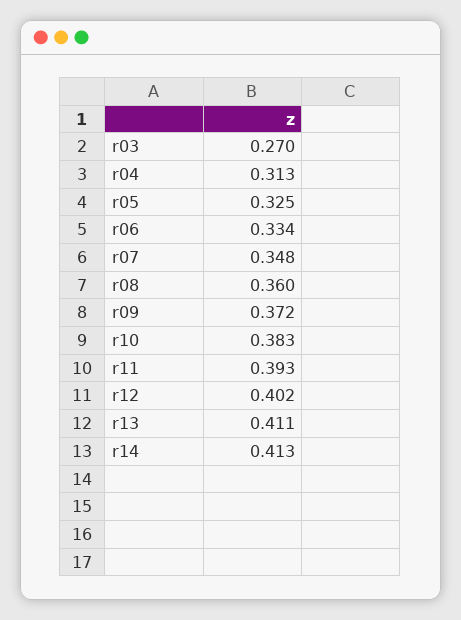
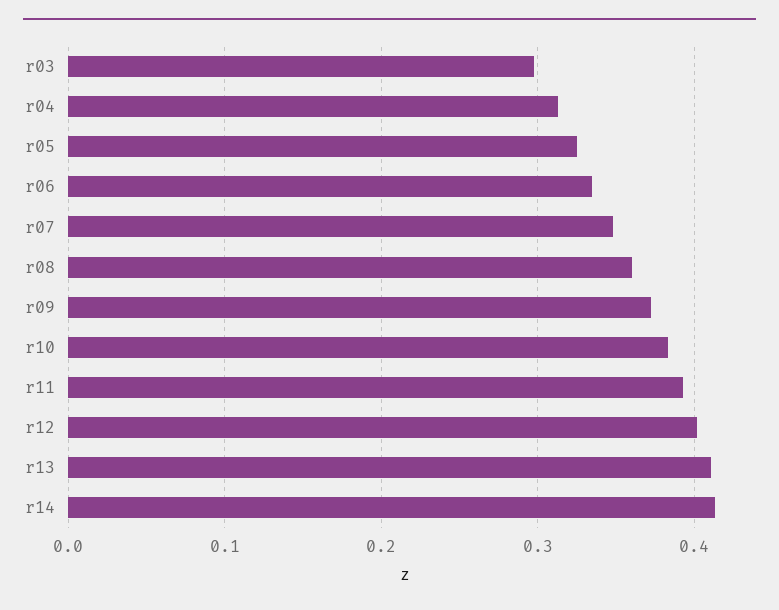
  {
-   "r03": 0.27,
+   "r03": 0.3,
    "r04": 0.313,
    "r05": 0.325,
    "r06": 0.334,
    "r07": 0.348,
    "r08": 0.36,
    "r09": 0.372,
    "r10": 0.383,
    "r11": 0.393,
    "r12": 0.402,
    "r13": 0.411,
    "r14": 0.413
  }

